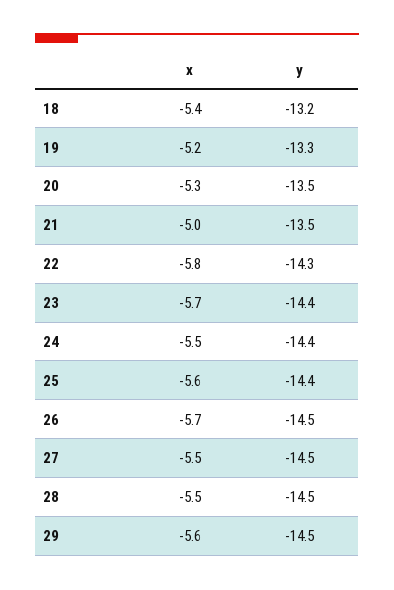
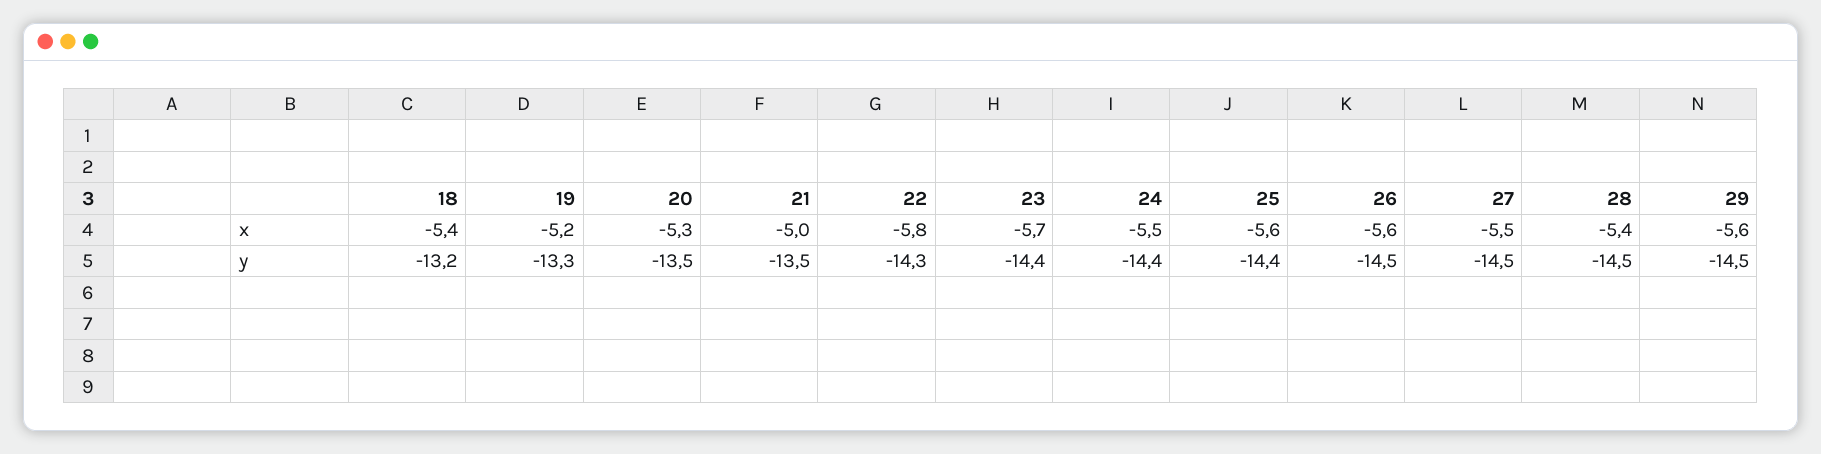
  {
    "x": {
      "18": -5.4,
      "19": -5.2,
      "20": -5.3,
      "21": -5,
      "22": -5.8,
      "23": -5.7,
      "24": -5.5,
      "25": -5.6,
-     "26": -5.7,
+     "26": -5.6,
      "27": -5.5,
-     "28": -5.5,
+     "28": -5.4,
      "29": -5.6
    },
    "y": {
      "18": -13.2,
      "19": -13.3,
      "20": -13.5,
      "21": -13.5,
      "22": -14.3,
      "23": -14.4,
      "24": -14.4,
      "25": -14.4,
      "26": -14.5,
      "27": -14.5,
      "28": -14.5,
      "29": -14.5
    }
  }

